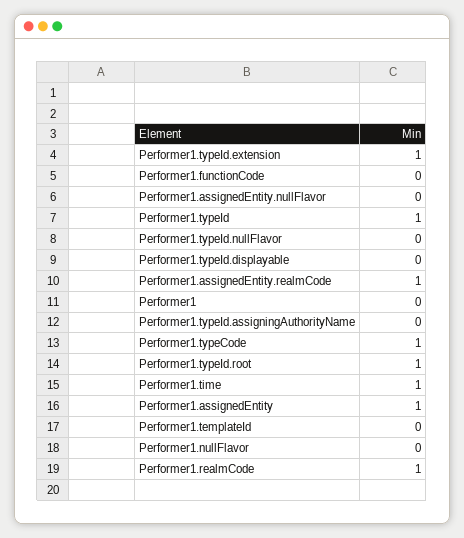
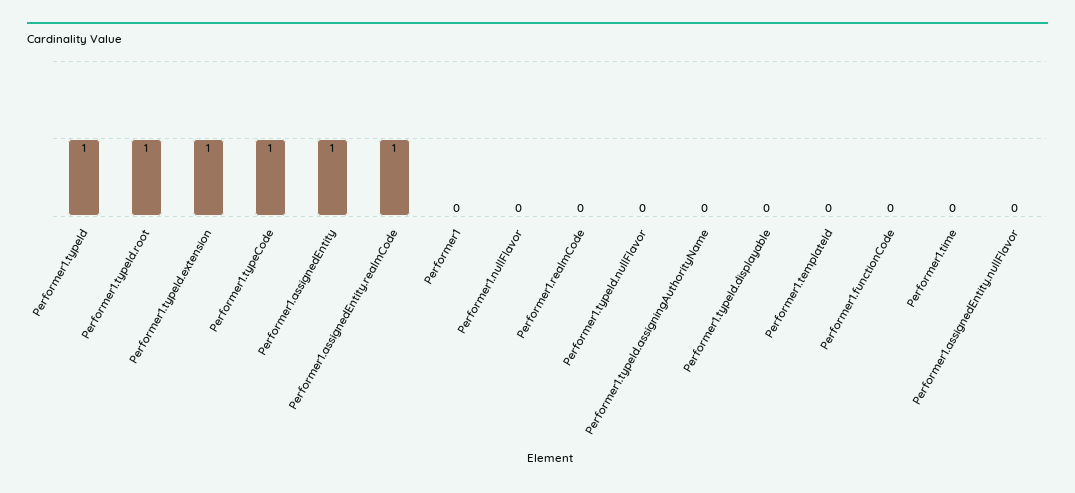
  {
    "Performer1.typeId.extension": 1,
    "Performer1.functionCode": 0,
    "Performer1.assignedEntity.nullFlavor": 0,
    "Performer1.typeId": 1,
    "Performer1.typeId.nullFlavor": 0,
    "Performer1.typeId.displayable": 0,
    "Performer1.assignedEntity.realmCode": 1,
    "Performer1": 0,
    "Performer1.typeId.assigningAuthorityName": 0,
    "Performer1.typeCode": 1,
    "Performer1.typeId.root": 1,
-   "Performer1.time": 1,
+   "Performer1.time": 0,
    "Performer1.assignedEntity": 1,
    "Performer1.templateId": 0,
    "Performer1.nullFlavor": 0,
-   "Performer1.realmCode": 1
+   "Performer1.realmCode": 0
  }

